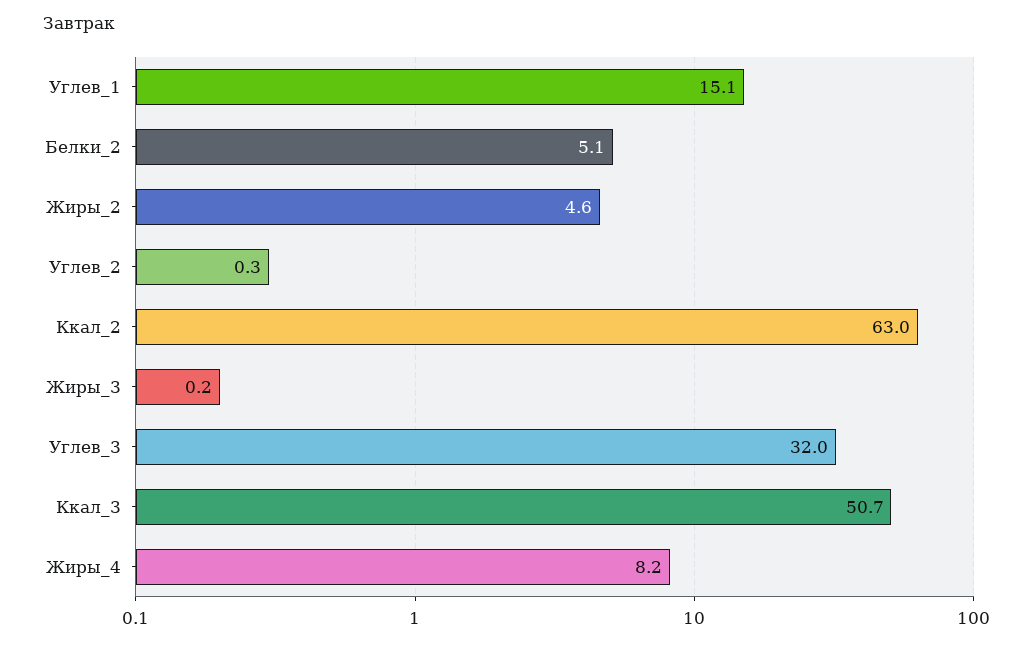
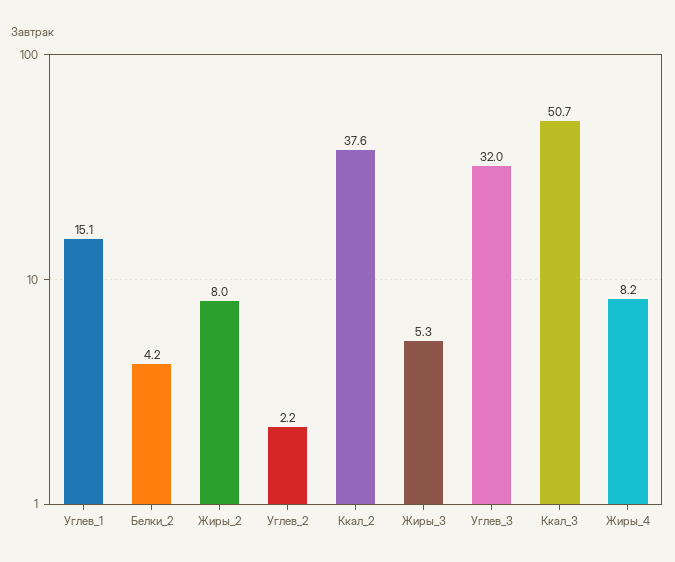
  {
    "Углев_1": 15.1,
-   "Белки_2": 5.1,
+   "Белки_2": 4.2,
-   "Жиры_2": 4.6,
+   "Жиры_2": 8,
-   "Углев_2": 0.3,
+   "Углев_2": 2.2,
-   "Ккал_2": 63,
+   "Ккал_2": 37.6,
-   "Жиры_3": 0.2,
+   "Жиры_3": 5.3,
    "Углев_3": 32,
    "Ккал_3": 50.7,
    "Жиры_4": 8.2
  }

